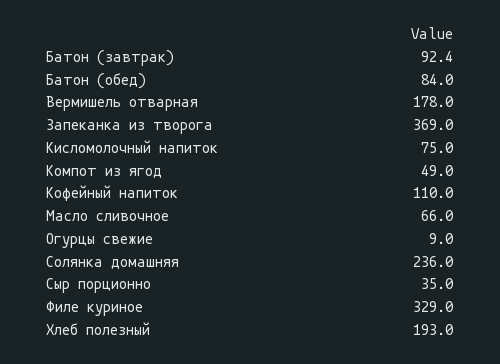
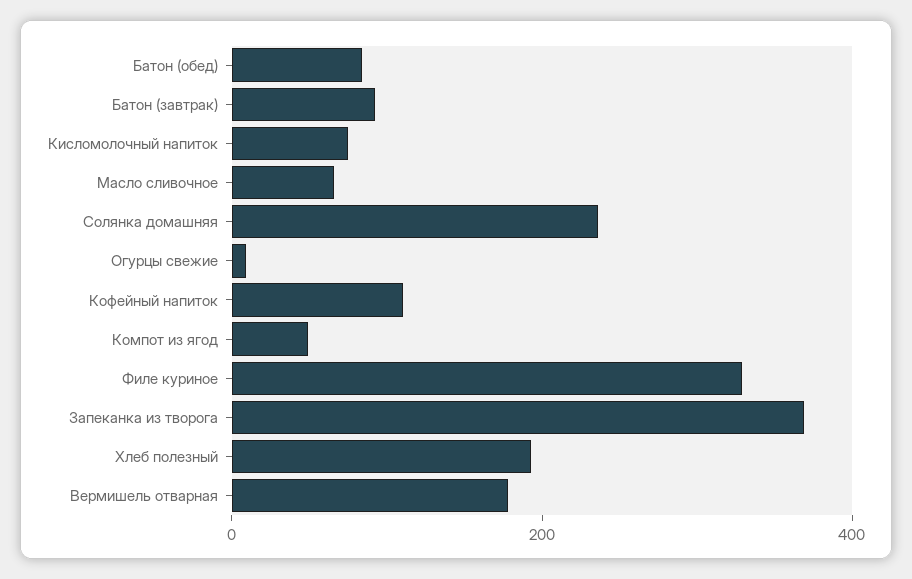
  {
    "Батон (завтрак)": 92.4,
    "Батон (обед)": 84,
    "Вермишель отварная": 178,
    "Запеканка из творога": 369,
    "Кисломолочный напиток": 75,
    "Компот из ягод": 49,
    "Кофейный напиток": 110,
    "Масло сливочное": 66,
    "Огурцы свежие": 9,
    "Солянка домашняя": 236,
-   "Сыр порционно": 35,
    "Филе куриное": 329,
    "Хлеб полезный": 193
  }

